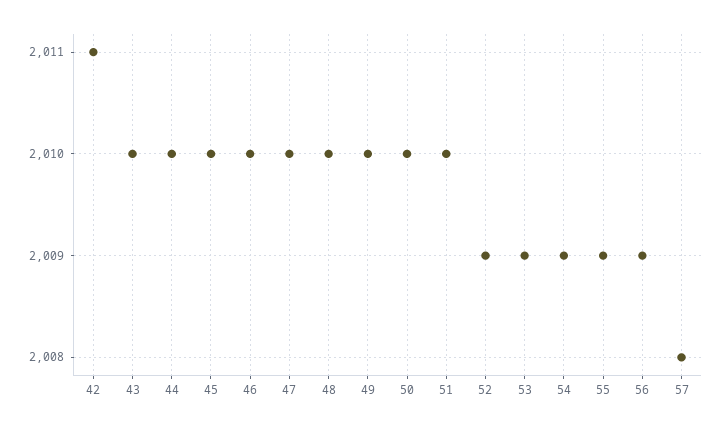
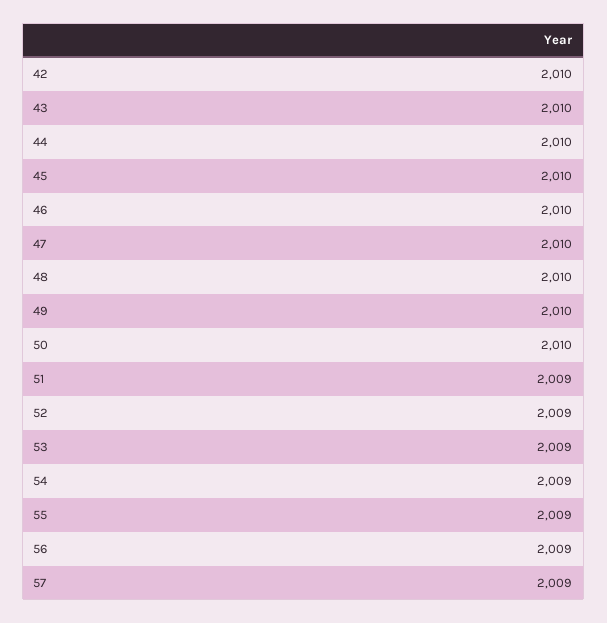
  {
-   "42": 2011,
+   "42": 2010,
    "43": 2010,
    "44": 2010,
    "45": 2010,
    "46": 2010,
    "47": 2010,
    "48": 2010,
    "49": 2010,
    "50": 2010,
-   "51": 2010,
+   "51": 2009,
    "52": 2009,
    "53": 2009,
    "54": 2009,
    "55": 2009,
    "56": 2009,
-   "57": 2008
+   "57": 2009
  }

